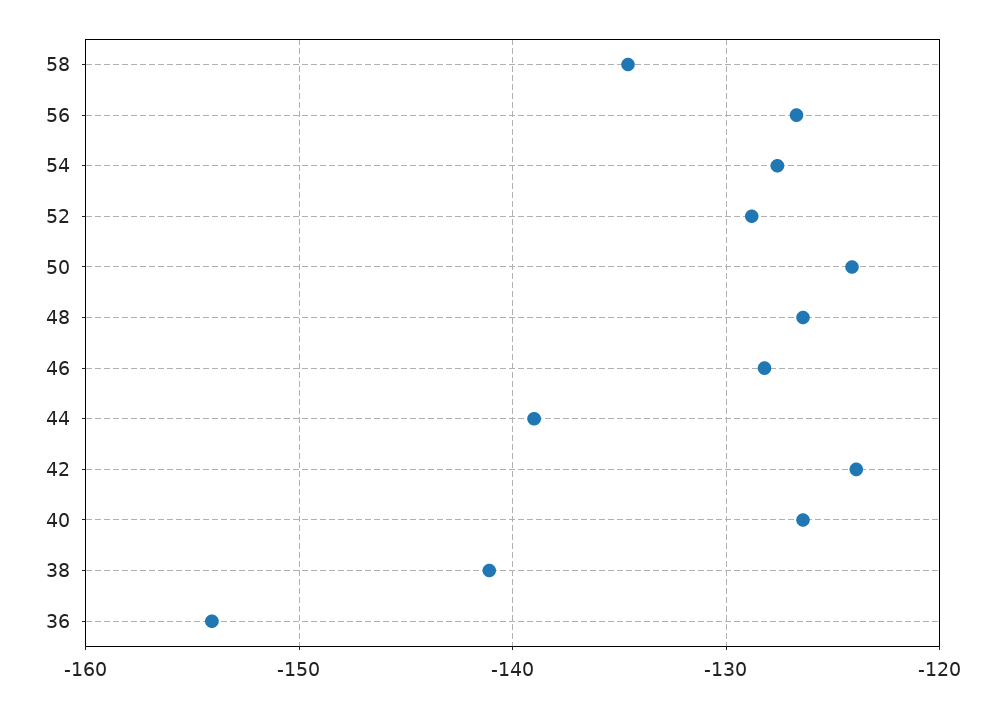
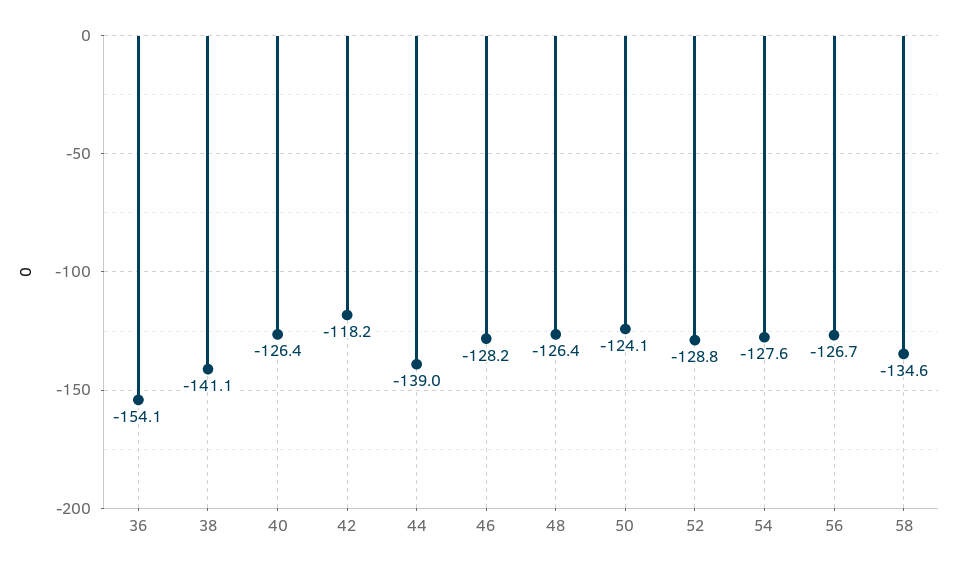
  {
    "58": -134.6,
    "56": -126.7,
    "54": -127.6,
    "52": -128.8,
    "50": -124.1,
    "48": -126.4,
    "46": -128.2,
    "44": -139,
-   "42": -124,
+   "42": -118.2,
    "40": -126.4,
    "38": -141.1,
    "36": -154.1
  }

